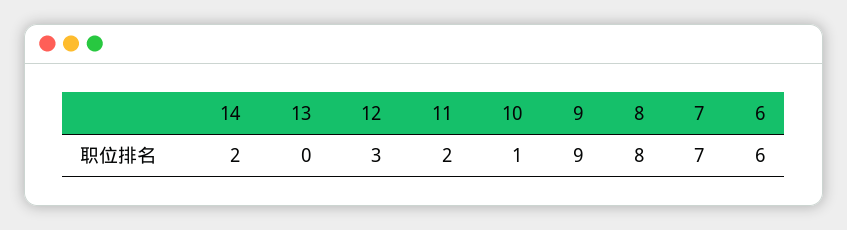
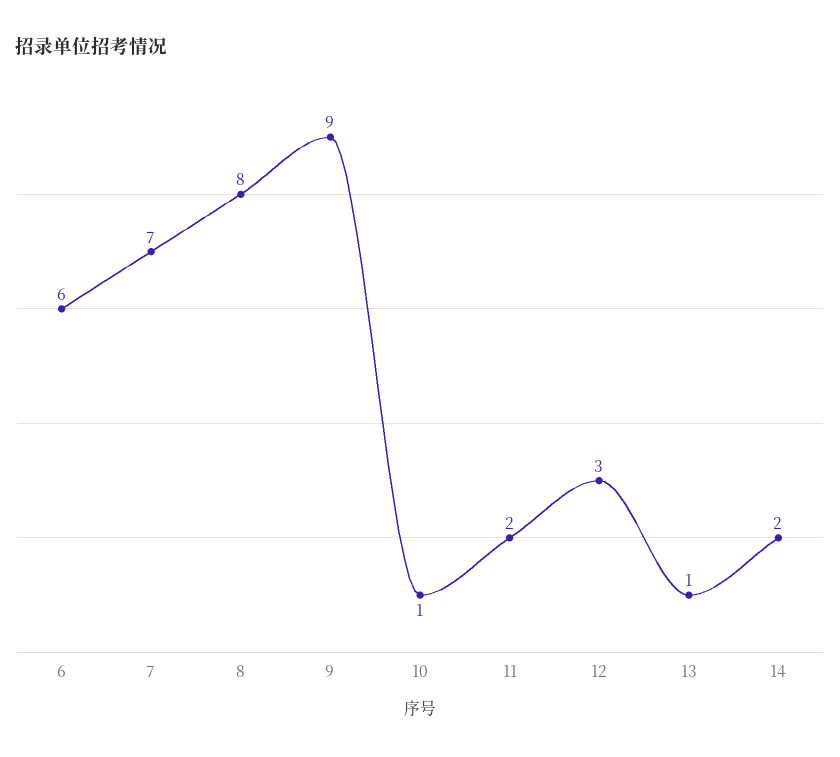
  {
    "14": 2,
-   "13": 0,
+   "13": 1,
    "12": 3,
    "11": 2,
    "10": 1,
    "9": 9,
    "8": 8,
    "7": 7,
    "6": 6
  }

